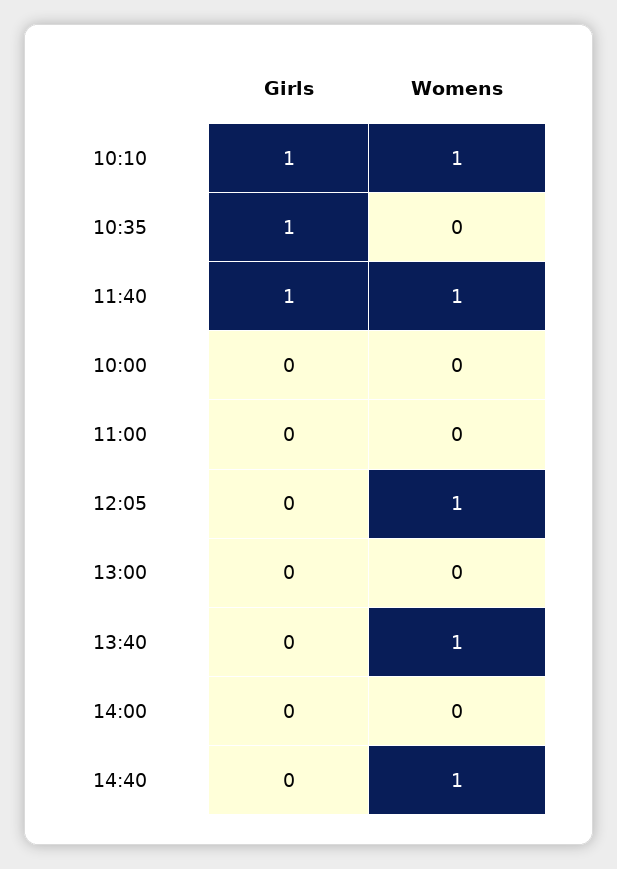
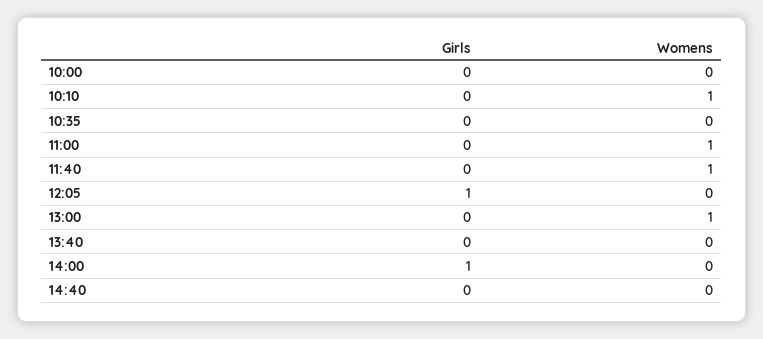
  {
    "Girls": {
-     "10:10": 1,
+     "10:10": 0,
-     "10:35": 1,
+     "10:35": 0,
-     "11:40": 1,
+     "11:40": 0,
      "10:00": 0,
      "11:00": 0,
-     "12:05": 0,
+     "12:05": 1,
      "13:00": 0,
      "13:40": 0,
-     "14:00": 0,
+     "14:00": 1,
      "14:40": 0
    },
    "Womens": {
      "10:10": 1,
      "10:35": 0,
      "11:40": 1,
      "10:00": 0,
-     "11:00": 0,
+     "11:00": 1,
-     "12:05": 1,
+     "12:05": 0,
-     "13:00": 0,
+     "13:00": 1,
-     "13:40": 1,
+     "13:40": 0,
      "14:00": 0,
-     "14:40": 1
+     "14:40": 0
    }
  }

